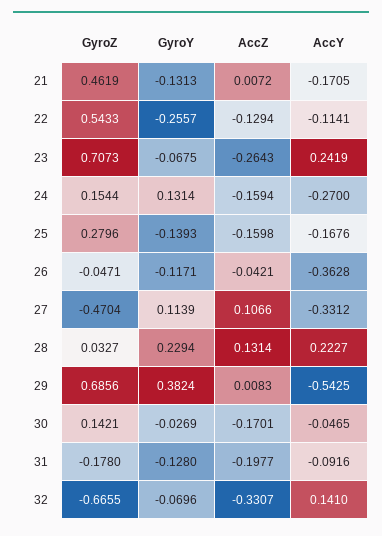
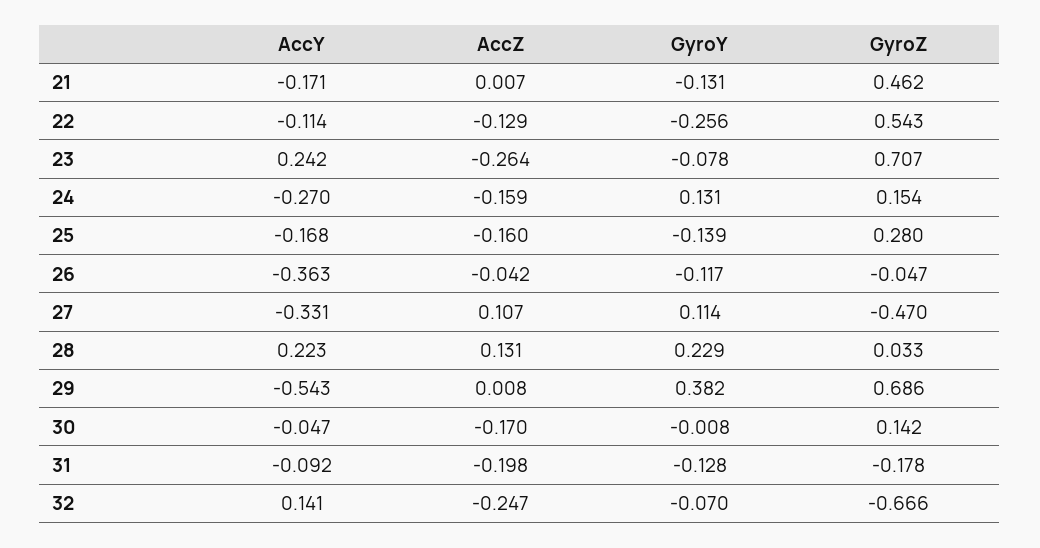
  {
    "GyroZ": {
      "21": 0.4619,
      "22": 0.5433,
      "23": 0.7073,
      "24": 0.1544,
      "25": 0.2796,
      "26": -0.0471,
      "27": -0.4704,
      "28": 0.0327,
      "29": 0.6856,
      "30": 0.1421,
      "31": -0.178,
      "32": -0.6655
    },
    "GyroY": {
      "21": -0.1313,
      "22": -0.2557,
-     "23": -0.0675,
+     "23": -0.078,
      "24": 0.1314,
      "25": -0.1393,
      "26": -0.1171,
      "27": 0.1139,
      "28": 0.2294,
      "29": 0.3824,
-     "30": -0.0269,
+     "30": -0.008,
      "31": -0.128,
      "32": -0.0696
    },
    "AccZ": {
      "21": 0.0072,
      "22": -0.1294,
      "23": -0.2643,
      "24": -0.1594,
      "25": -0.1598,
      "26": -0.0421,
      "27": 0.1066,
      "28": 0.1314,
      "29": 0.0083,
      "30": -0.1701,
      "31": -0.1977,
-     "32": -0.3307
+     "32": -0.247
    },
    "AccY": {
      "21": -0.1705,
      "22": -0.1141,
      "23": 0.2419,
      "24": -0.27,
      "25": -0.1676,
      "26": -0.3628,
      "27": -0.3312,
      "28": 0.2227,
      "29": -0.5425,
      "30": -0.0465,
      "31": -0.0916,
      "32": 0.141
    }
  }

